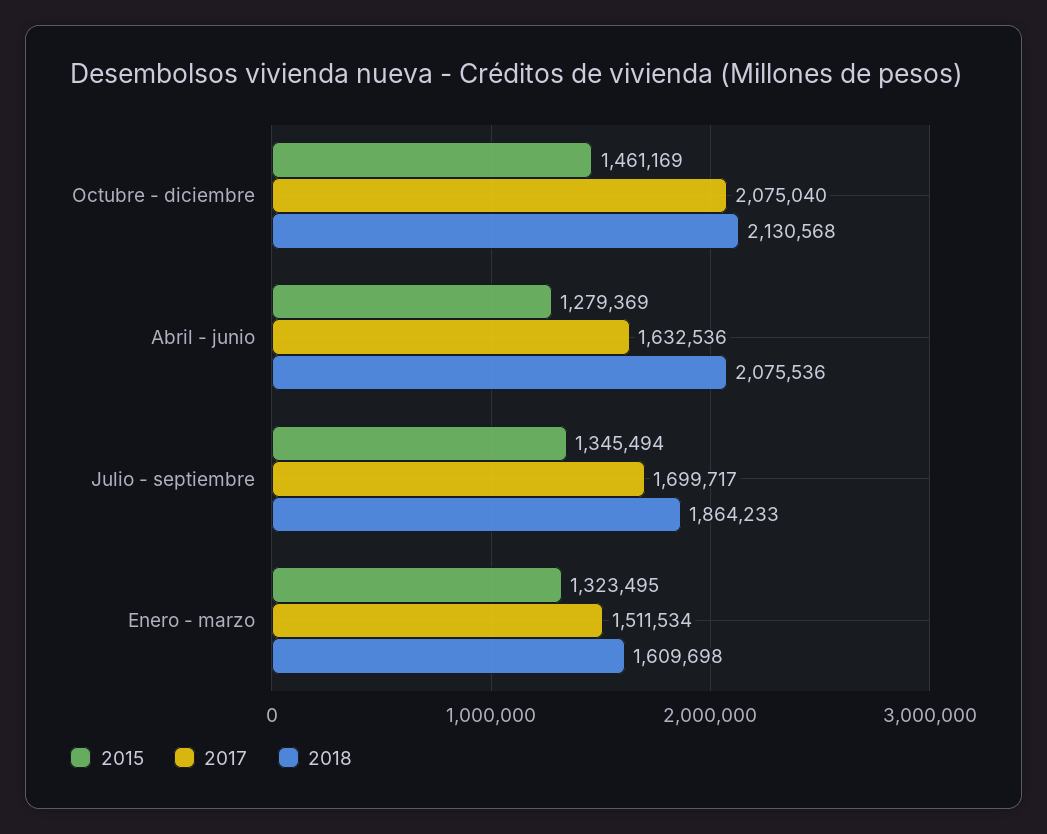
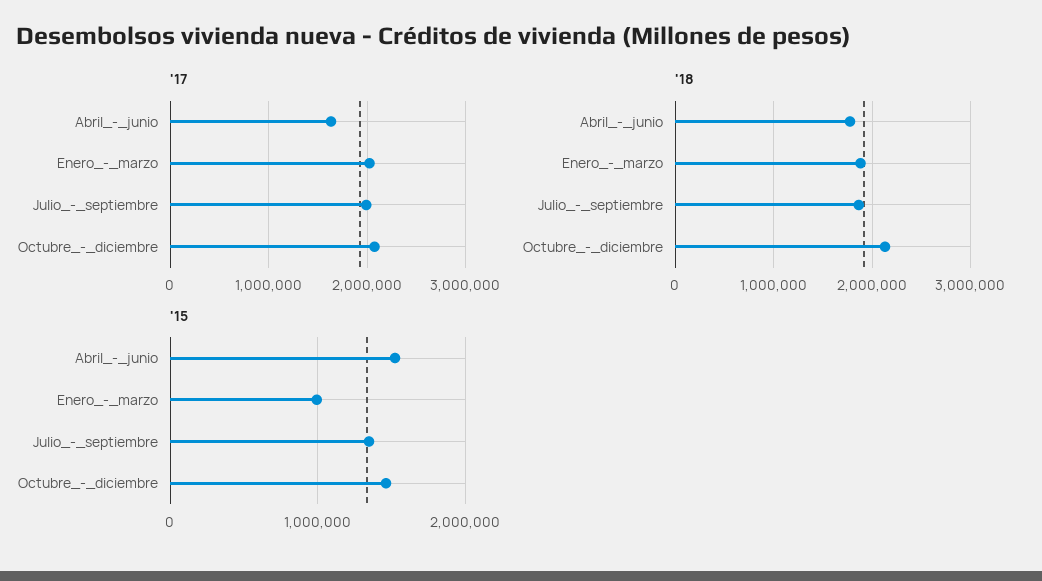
  {
    "2015": {
      "Octubre - diciembre": 1461169,
-     "Abril - junio": 1279369,
+     "Abril - junio": 1500000,
      "Julio - septiembre": 1345494,
-     "Enero - marzo": 1323495
+     "Enero - marzo": 1000000
    },
    "2017": {
      "Octubre - diciembre": 2075040,
      "Abril - junio": 1632536,
-     "Julio - septiembre": 1699717,
+     "Julio - septiembre": 2000000,
-     "Enero - marzo": 1511534
+     "Enero - marzo": 2000000
    },
    "2018": {
      "Octubre - diciembre": 2130568,
-     "Abril - junio": 2075536,
+     "Abril - junio": 1800000,
      "Julio - septiembre": 1864233,
-     "Enero - marzo": 1609698
+     "Enero - marzo": 1900000
    }
  }

